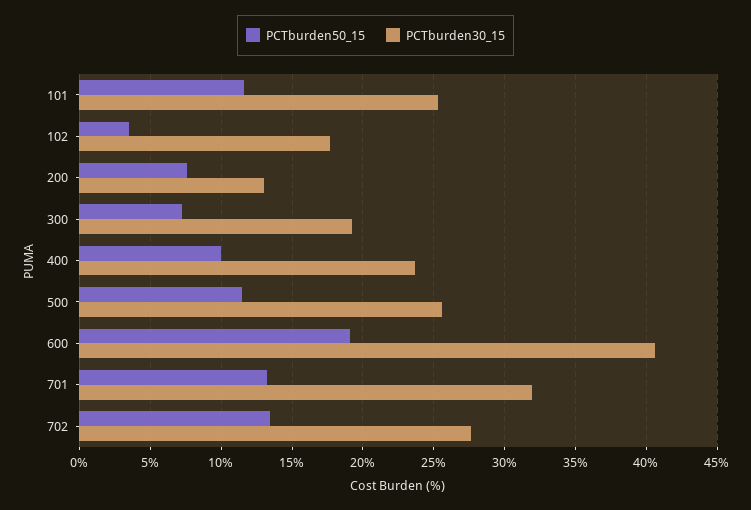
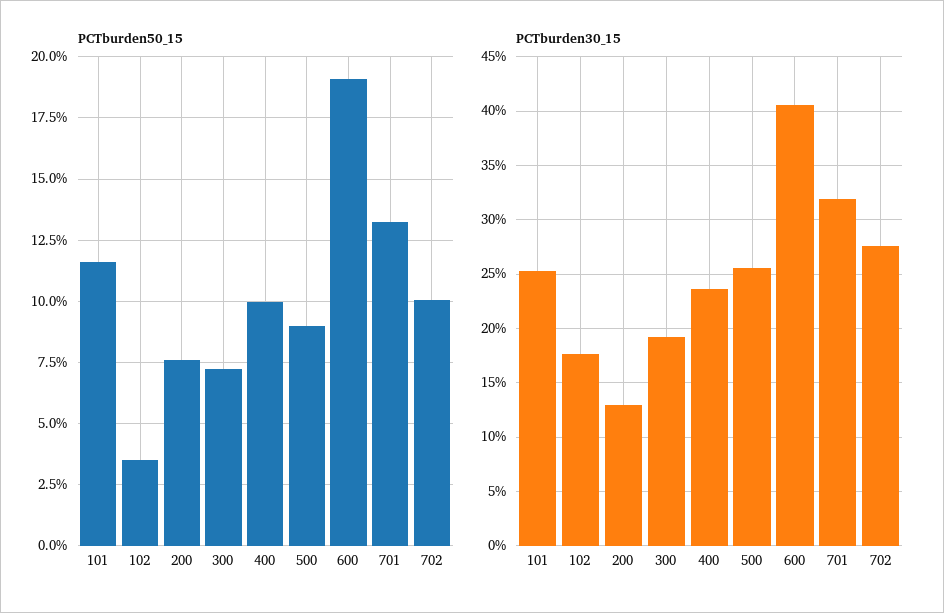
  {
    "PCTburden50_15": {
      "101": 11.5,
      "102": 3.5,
      "200": 7.5,
      "300": 7.25,
      "400": 10,
-     "500": 11.5,
+     "500": 9,
      "600": 19,
      "701": 13.25,
-     "702": 13.5
+     "702": 10
    },
    "PCTburden30_15": {
      "101": 25.5,
      "102": 17.5,
      "200": 13,
      "300": 19,
      "400": 23.5,
      "500": 25.5,
      "600": 40.5,
      "701": 32,
      "702": 27.5
    }
  }

